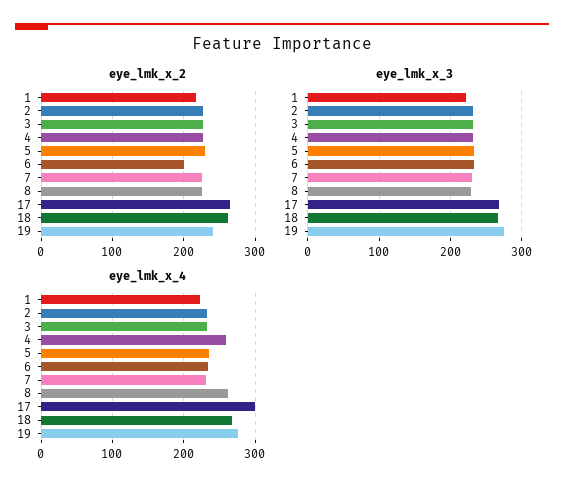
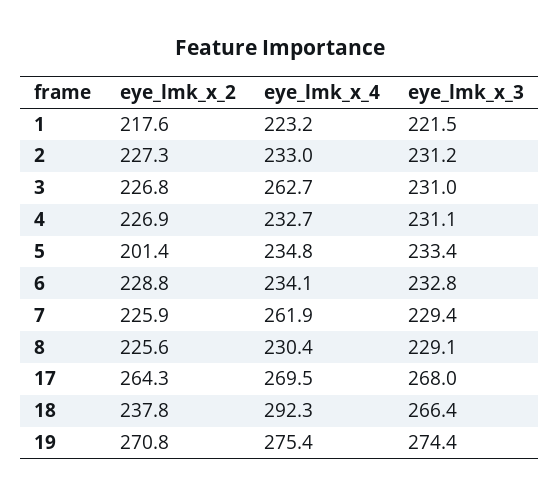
  {
    "eye_lmk_x_2": {
      "1": 217.6,
      "2": 227.3,
      "3": 226.8,
      "4": 226.9,
-     "5": 230,
+     "5": 201.4,
-     "6": 200,
+     "6": 228.8,
      "7": 225.9,
      "8": 225.6,
      "17": 264.3,
-     "18": 260,
+     "18": 237.8,
-     "19": 240
+     "19": 270.8
    },
    "eye_lmk_x_3": {
      "1": 221.5,
      "2": 231.2,
      "3": 231,
      "4": 231.1,
      "5": 233.4,
      "6": 232.8,
      "7": 229.4,
      "8": 229.1,
      "17": 268,
      "18": 266.4,
      "19": 274.4
    },
    "eye_lmk_x_4": {
      "1": 223.2,
      "2": 233,
-     "3": 230,
+     "3": 262.7,
-     "4": 260,
+     "4": 232.7,
      "5": 234.8,
      "6": 234.1,
-     "7": 230,
+     "7": 261.9,
-     "8": 260,
+     "8": 230.4,
-     "17": 300,
+     "17": 269.5,
-     "18": 270,
+     "18": 292.3,
      "19": 275.4
    }
  }

